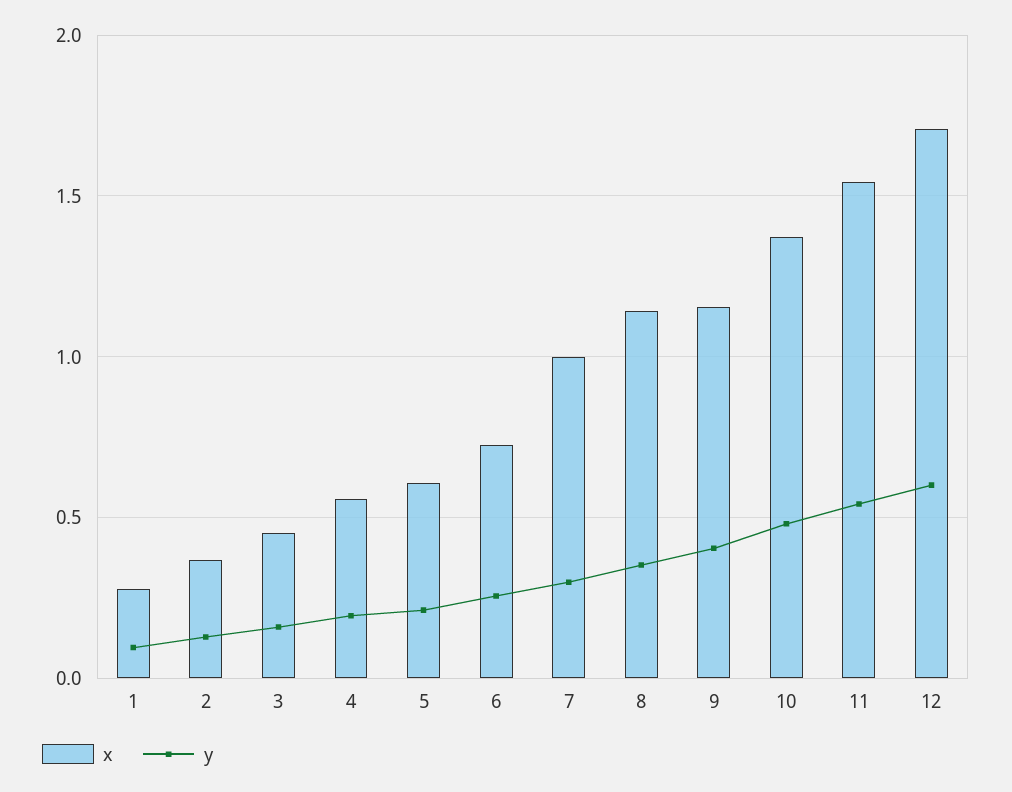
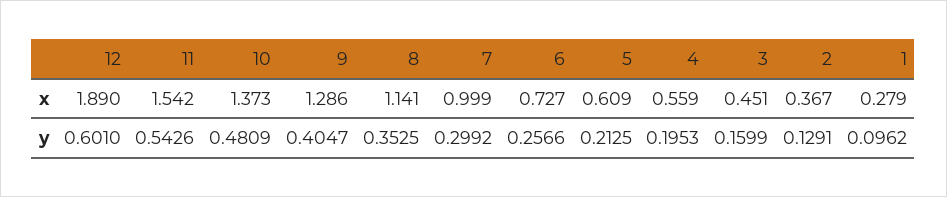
  {
    "x": {
      "1": 0.279,
      "2": 0.367,
      "3": 0.451,
      "4": 0.559,
      "5": 0.609,
      "6": 0.727,
      "7": 0.999,
      "8": 1.141,
-     "9": 1.15,
+     "9": 1.286,
      "10": 1.373,
      "11": 1.542,
-     "12": 1.7
+     "12": 1.89
    },
    "y": {
      "1": 0.0962,
      "2": 0.1291,
      "3": 0.1599,
      "4": 0.1953,
      "5": 0.2125,
      "6": 0.2566,
      "7": 0.2992,
      "8": 0.3525,
      "9": 0.4047,
      "10": 0.4809,
      "11": 0.5426,
      "12": 0.601
    }
  }

